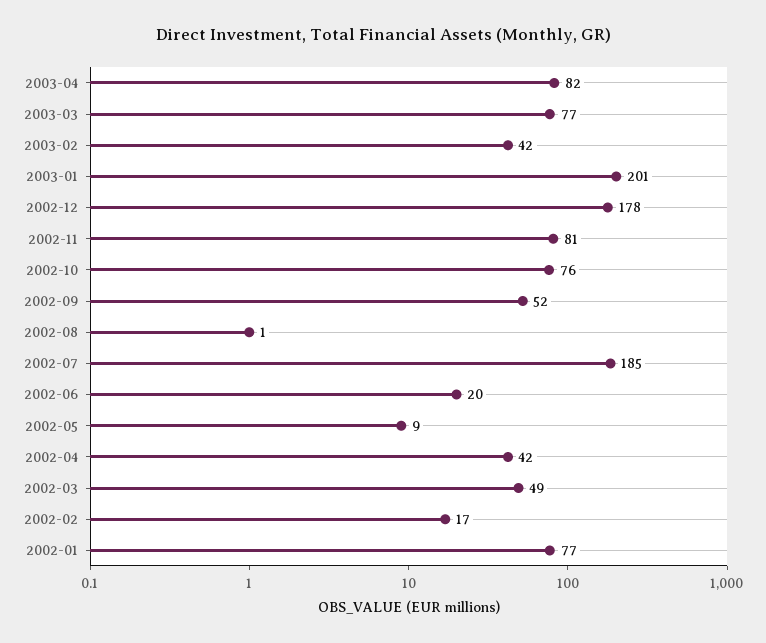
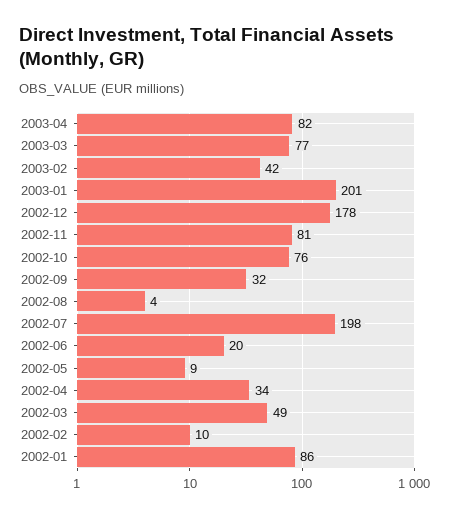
  {
    "2003-04": 82,
    "2003-03": 77,
    "2003-02": 42,
    "2003-01": 201,
    "2002-12": 178,
    "2002-11": 81,
    "2002-10": 76,
-   "2002-09": 52,
+   "2002-09": 32,
-   "2002-08": 1,
+   "2002-08": 4,
-   "2002-07": 185,
+   "2002-07": 198,
    "2002-06": 20,
    "2002-05": 9,
-   "2002-04": 42,
+   "2002-04": 34,
    "2002-03": 49,
-   "2002-02": 17,
+   "2002-02": 10,
-   "2002-01": 77
+   "2002-01": 86
  }

